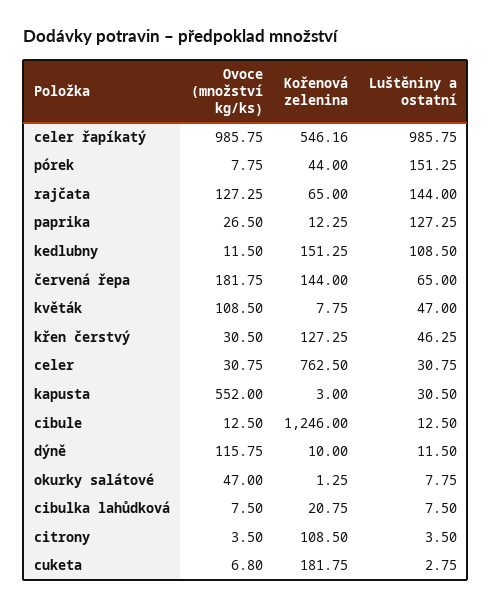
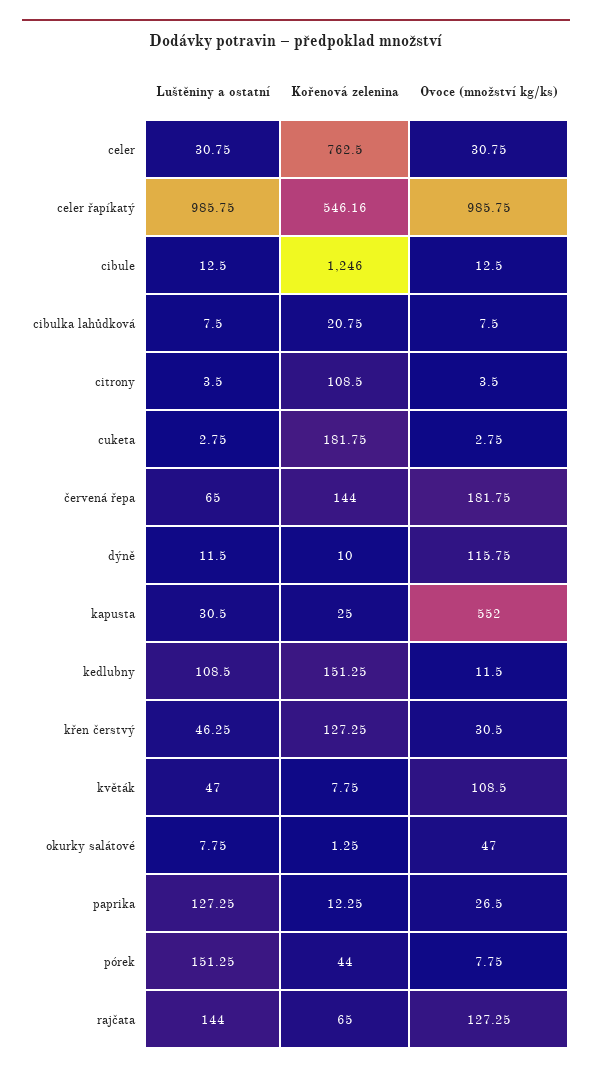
  {
    "Ovoce (množství kg/ks)": {
      "celer řapíkatý": 985.75,
      "pórek": 7.75,
      "rajčata": 127.25,
      "paprika": 26.5,
      "kedlubny": 11.5,
      "červená řepa": 181.75,
      "květák": 108.5,
      "křen čerstvý": 30.5,
      "celer": 30.75,
      "kapusta": 552,
      "cibule": 12.5,
      "dýně": 115.75,
      "okurky salátové": 47,
      "cibulka lahůdková": 7.5,
      "citrony": 3.5,
-     "cuketa": 6.8
+     "cuketa": 2.75
    },
    "Kořenová zelenina": {
      "celer řapíkatý": 546.16,
      "pórek": 44,
      "rajčata": 65,
      "paprika": 12.25,
      "kedlubny": 151.25,
      "červená řepa": 144,
      "květák": 7.75,
      "křen čerstvý": 127.25,
      "celer": 762.5,
-     "kapusta": 3,
+     "kapusta": 25,
      "cibule": 1246,
      "dýně": 10,
      "okurky salátové": 1.25,
      "cibulka lahůdková": 20.75,
      "citrony": 108.5,
      "cuketa": 181.75
    },
    "Luštěniny a ostatní": {
      "celer řapíkatý": 985.75,
      "pórek": 151.25,
      "rajčata": 144,
      "paprika": 127.25,
      "kedlubny": 108.5,
      "červená řepa": 65,
      "květák": 47,
      "křen čerstvý": 46.25,
      "celer": 30.75,
      "kapusta": 30.5,
      "cibule": 12.5,
      "dýně": 11.5,
      "okurky salátové": 7.75,
      "cibulka lahůdková": 7.5,
      "citrony": 3.5,
      "cuketa": 2.75
    }
  }

